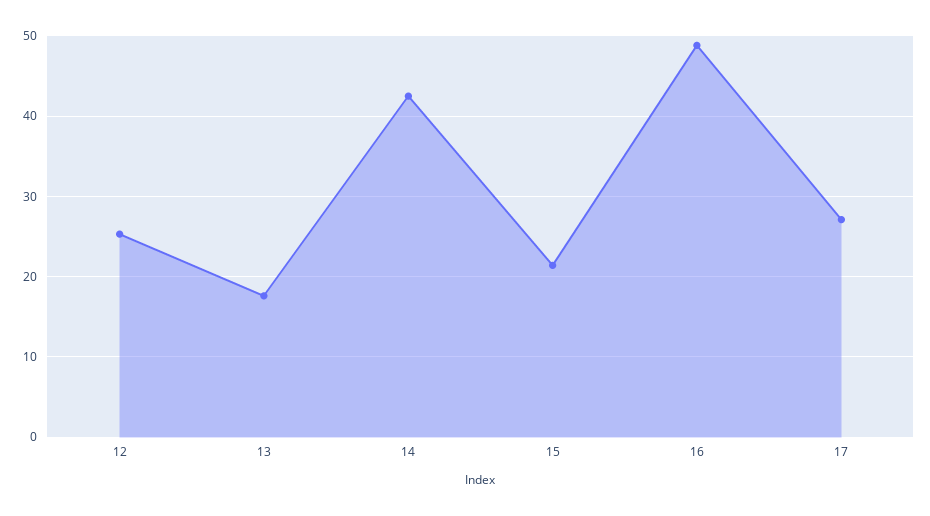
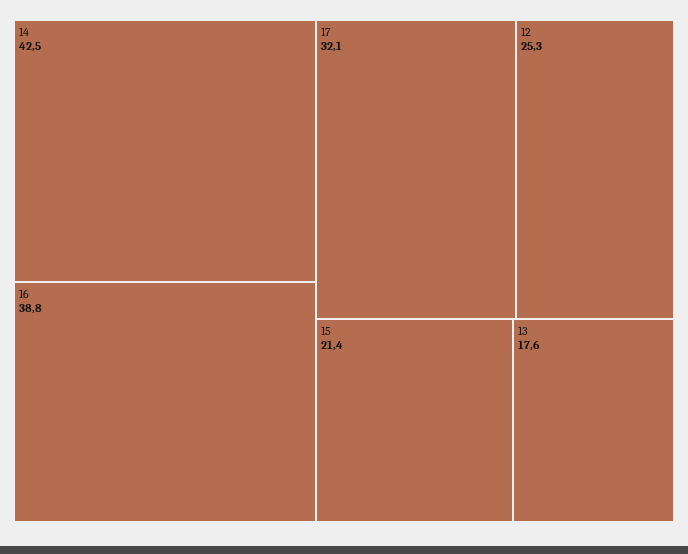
  {
    "12": 25.3,
    "13": 17.6,
    "14": 42.5,
    "15": 21.4,
-   "16": 49,
+   "16": 38.8,
-   "17": 27
+   "17": 32.1
  }

